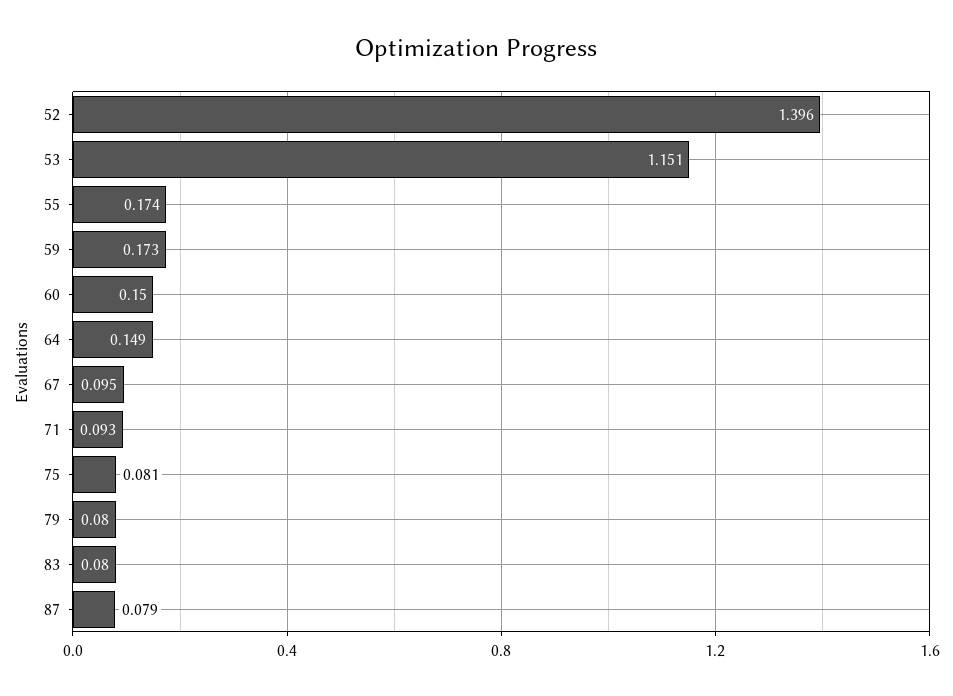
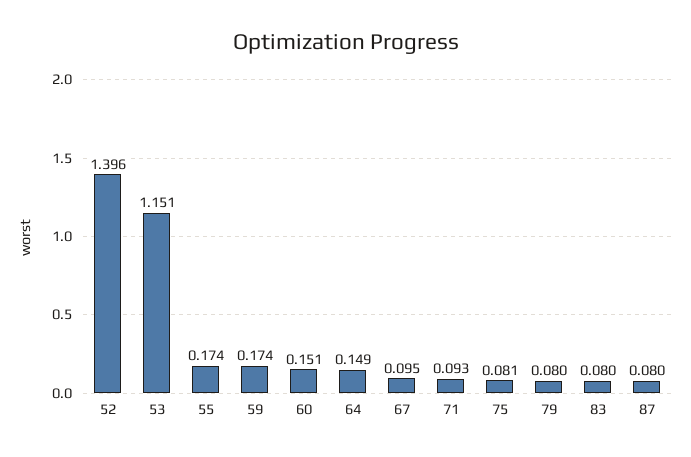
  {
    "52": 1.396,
    "53": 1.151,
    "55": 0.174,
-   "59": 0.173,
+   "59": 0.174,
-   "60": 0.15,
+   "60": 0.151,
    "64": 0.149,
    "67": 0.095,
    "71": 0.093,
    "75": 0.081,
    "79": 0.08,
    "83": 0.08,
-   "87": 0.079
+   "87": 0.08
  }

